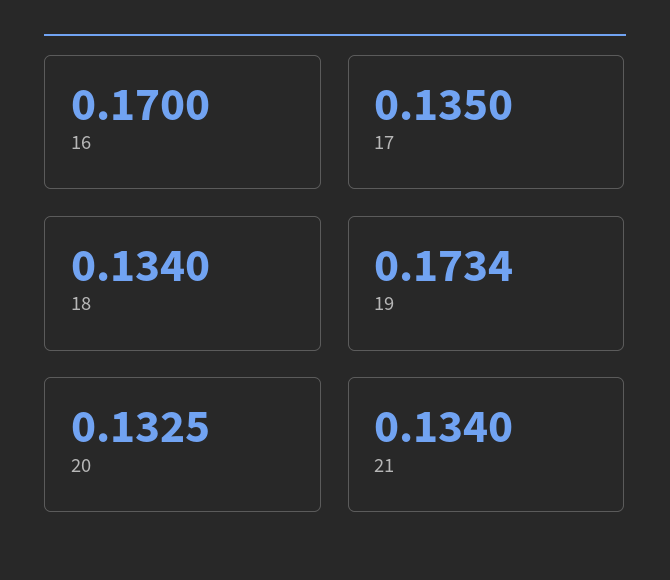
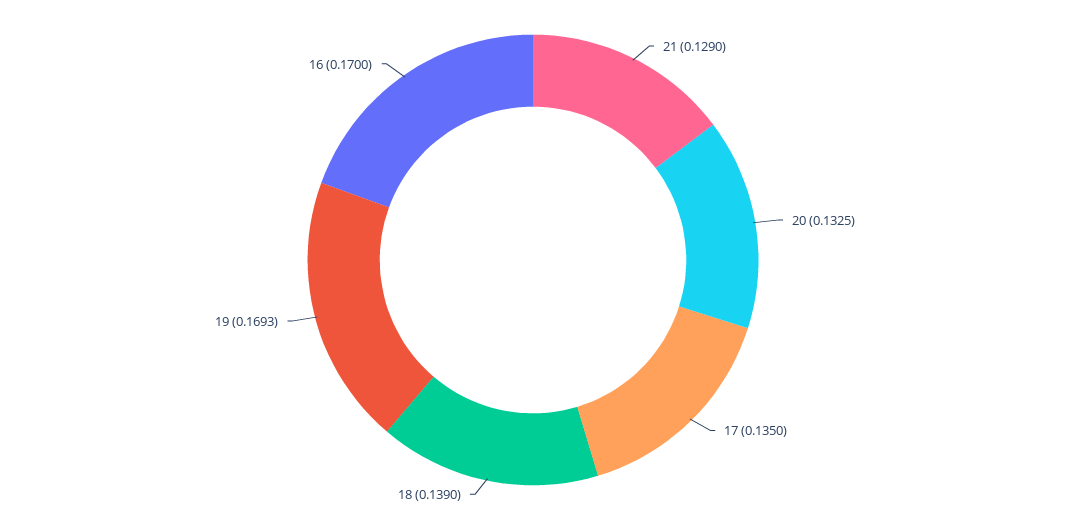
  {
    "16": 0.17,
    "17": 0.135,
-   "18": 0.134,
+   "18": 0.139,
-   "19": 0.1734,
+   "19": 0.1693,
    "20": 0.1325,
-   "21": 0.134
+   "21": 0.129
  }

